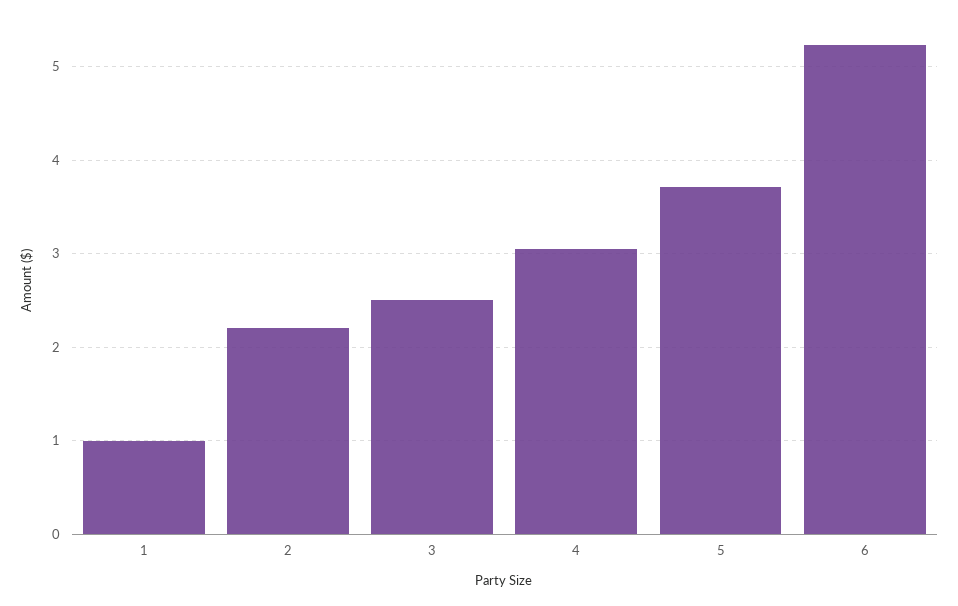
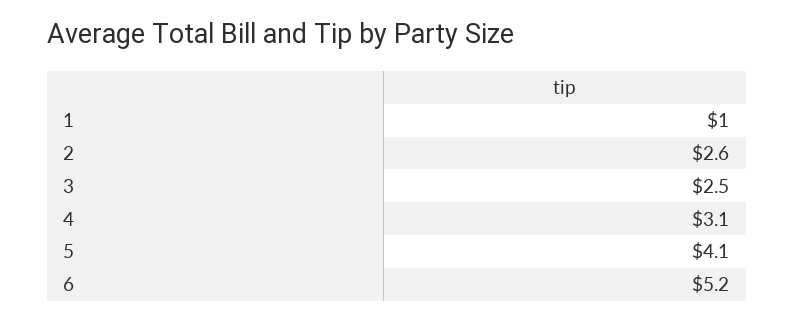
  {
    "1": 1,
-   "2": 2.2,
+   "2": 2.6,
    "3": 2.5,
    "4": 3.1,
-   "5": 3.7,
+   "5": 4.1,
    "6": 5.2
  }

